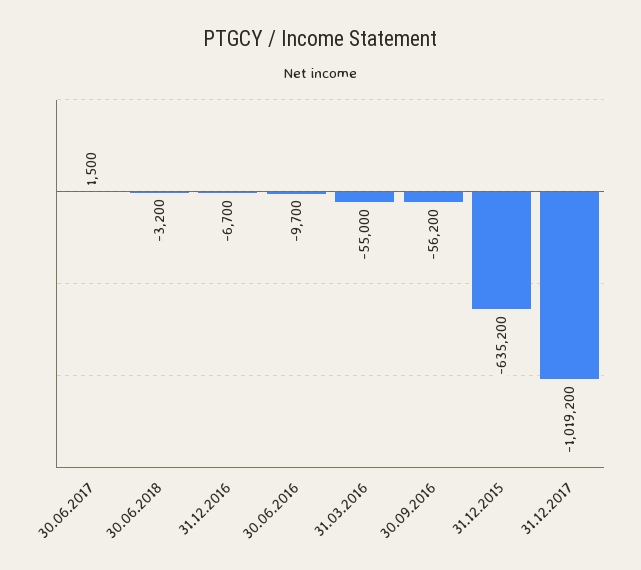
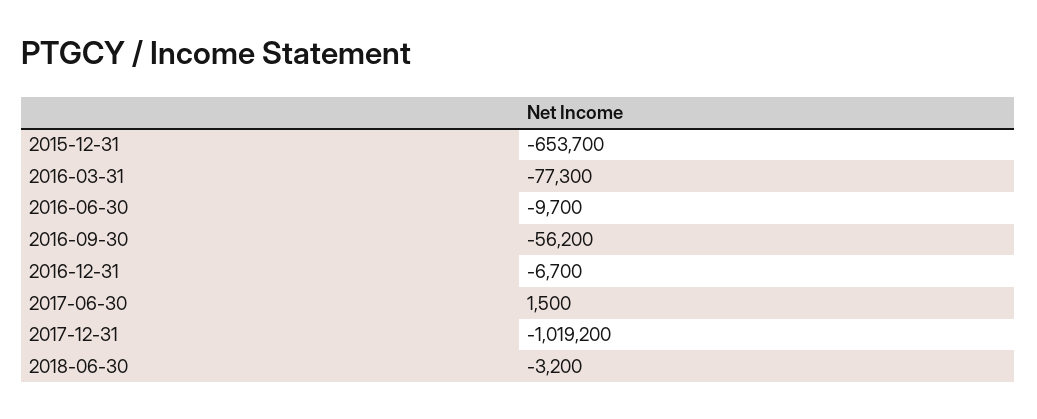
  {
    "30.06.2017": 1500,
    "30.06.2018": -3200,
    "31.12.2016": -6700,
    "30.06.2016": -9700,
-   "31.03.2016": -55000,
+   "31.03.2016": -77300,
    "30.09.2016": -56200,
-   "31.12.2015": -635200,
+   "31.12.2015": -653700,
    "31.12.2017": -1019200
  }

